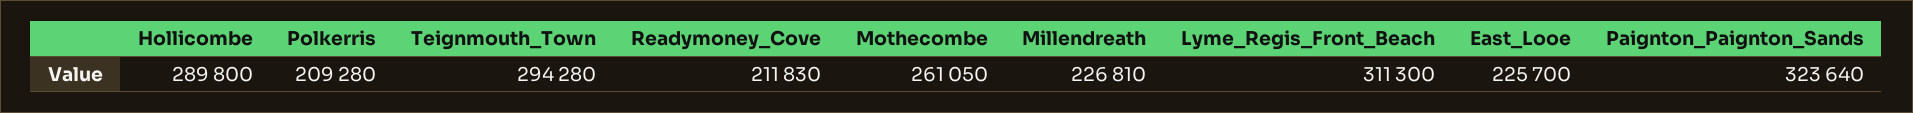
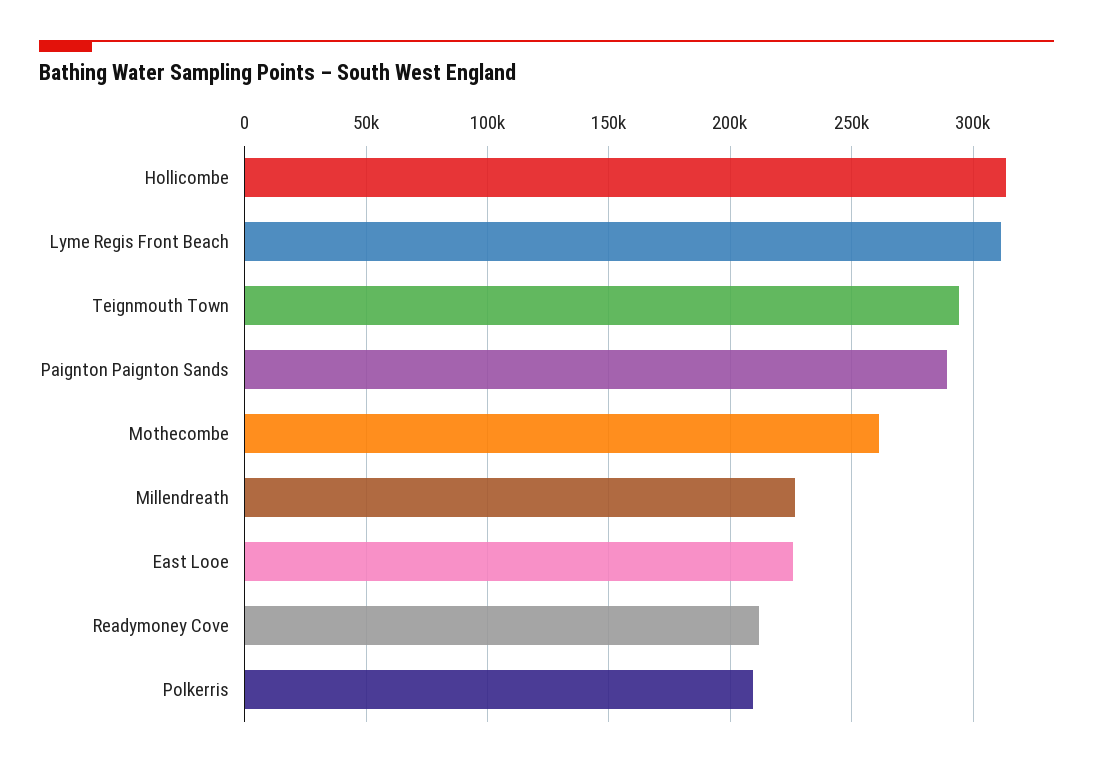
  {
-   "Hollicombe": 289800,
+   "Hollicombe": 315000,
    "Polkerris": 209280,
    "Teignmouth_Town": 294280,
    "Readymoney_Cove": 211830,
    "Mothecombe": 261050,
    "Millendreath": 226810,
    "Lyme_Regis_Front_Beach": 311300,
    "East_Looe": 225700,
-   "Paignton_Paignton_Sands": 323640
+   "Paignton_Paignton_Sands": 290000
  }

